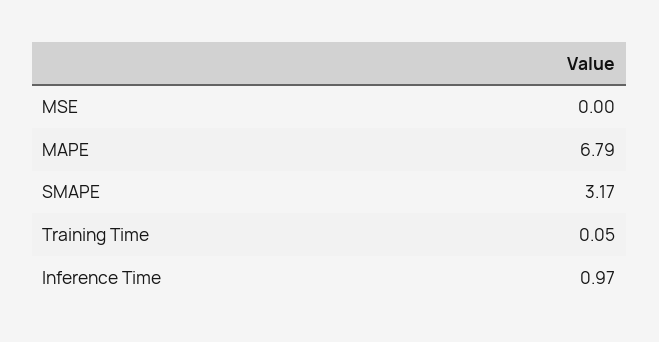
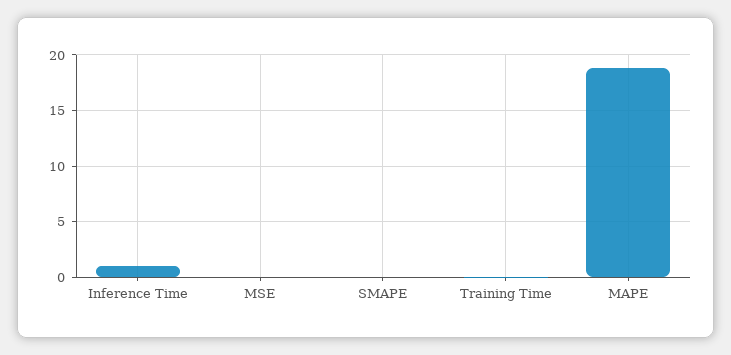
  {
    "MSE": 0,
-   "MAPE": 6.79,
+   "MAPE": 19,
-   "SMAPE": 3.17,
+   "SMAPE": 0,
    "Training Time": 0.05,
    "Inference Time": 0.97
  }

